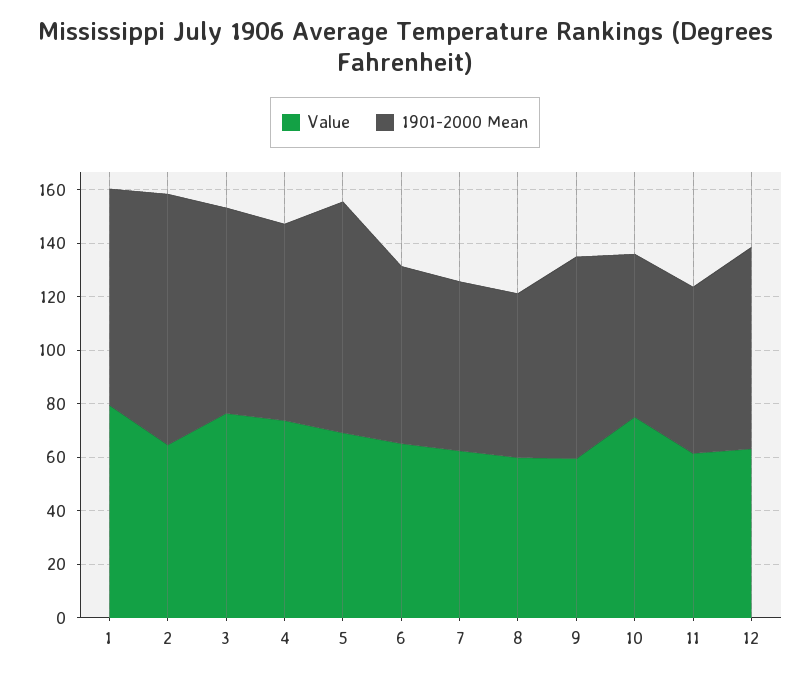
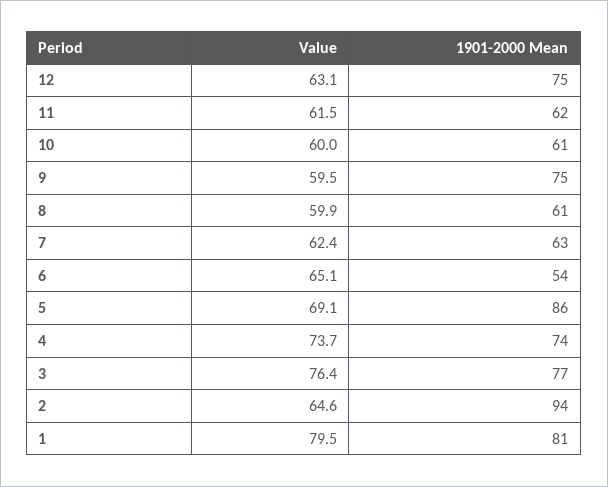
  {
    "Value": {
      "1": 79.5,
      "2": 64.6,
      "3": 76.4,
      "4": 73.7,
      "5": 69.1,
      "6": 65.1,
      "7": 62.4,
      "8": 59.9,
      "9": 59.5,
-     "10": 75,
+     "10": 60,
      "11": 61.5,
      "12": 63.1
    },
    "1901-2000 Mean": {
      "1": 81,
      "2": 94,
      "3": 77,
      "4": 74,
      "5": 86,
-     "6": 65,
+     "6": 54,
      "7": 63,
      "8": 61,
      "9": 75,
      "10": 61,
      "11": 62,
      "12": 75
    }
  }

